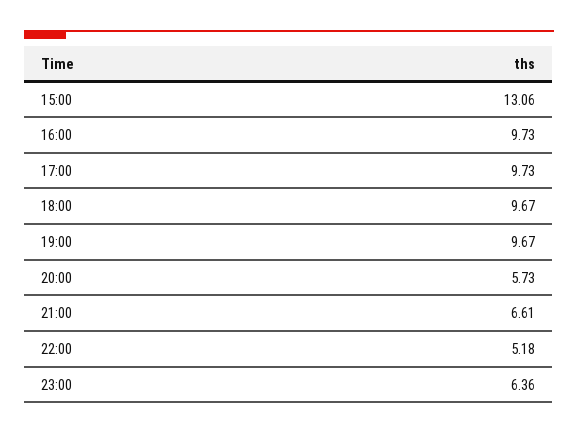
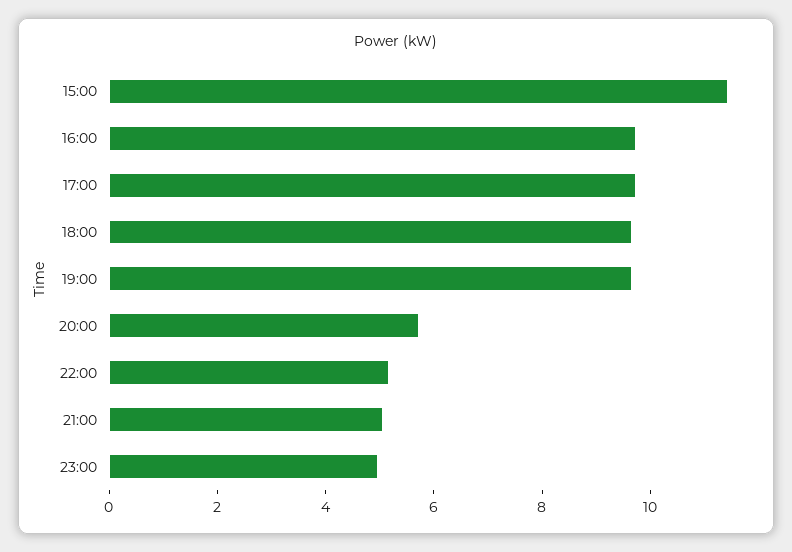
  {
-   "15:00": 13.06,
+   "15:00": 11.5,
    "16:00": 9.73,
    "17:00": 9.73,
    "18:00": 9.67,
    "19:00": 9.67,
    "20:00": 5.73,
-   "21:00": 6.61,
+   "21:00": 5,
    "22:00": 5.18,
-   "23:00": 6.36
+   "23:00": 5
  }

